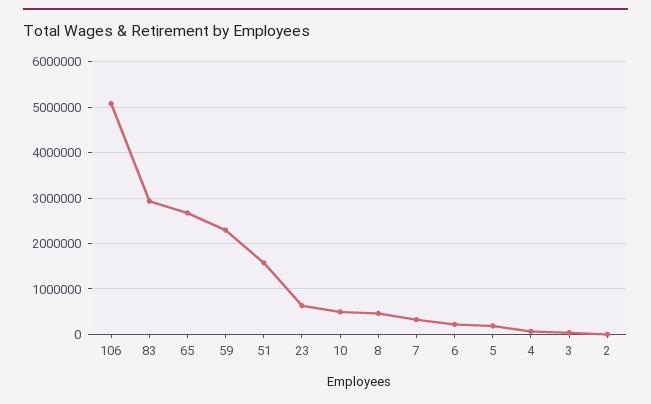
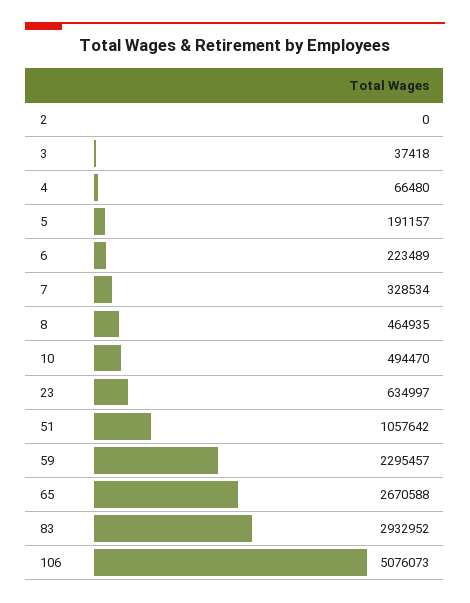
  {
    "106": 5076073,
    "83": 2932952,
    "65": 2670588,
    "59": 2295457,
-   "51": 1600000,
+   "51": 1057642,
    "23": 634997,
    "10": 494470,
    "8": 464935,
    "7": 328534,
    "6": 223489,
    "5": 191157,
    "4": 66480,
    "3": 37418,
    "2": 0
  }

